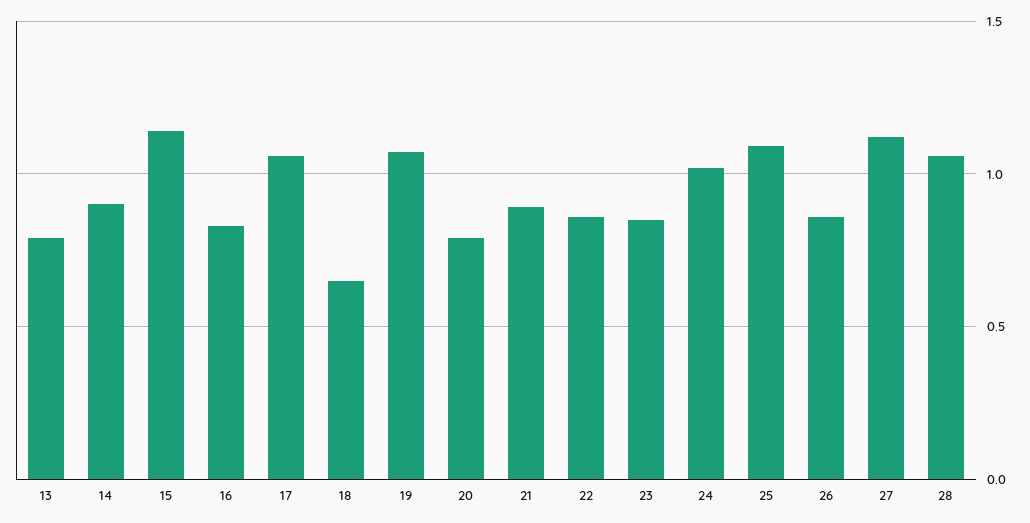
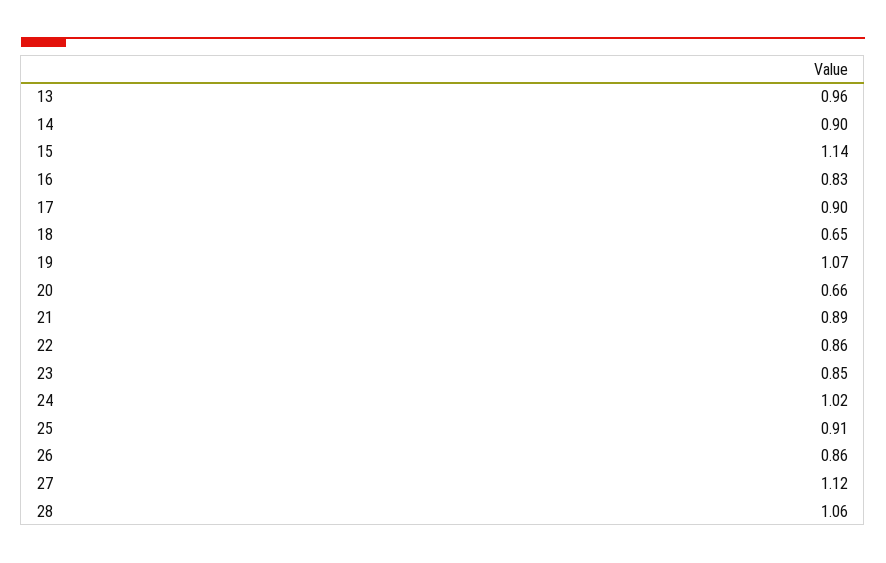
  {
-   "13": 0.8,
+   "13": 0.96,
    "14": 0.9,
    "15": 1.14,
    "16": 0.83,
-   "17": 1.05,
+   "17": 0.9,
    "18": 0.65,
    "19": 1.07,
-   "20": 0.8,
+   "20": 0.66,
    "21": 0.89,
    "22": 0.86,
    "23": 0.85,
    "24": 1.02,
-   "25": 1.1,
+   "25": 0.91,
    "26": 0.86,
    "27": 1.12,
    "28": 1.06
  }

